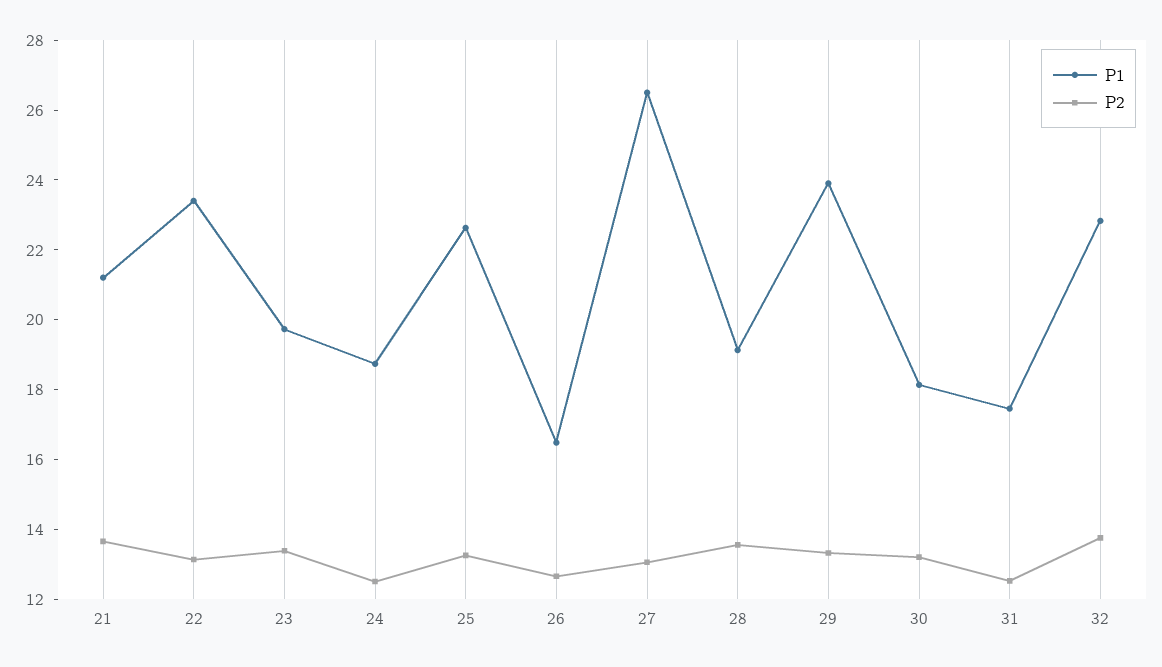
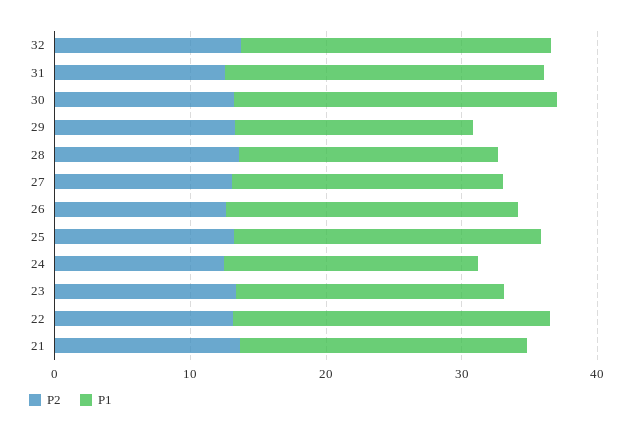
  {
    "P1": {
      "21": 21,
      "22": 23.5,
      "23": 19.5,
      "24": 18.5,
      "25": 22.5,
-     "26": 16.5,
+     "26": 22,
-     "27": 26.5,
+     "27": 20,
      "28": 19,
-     "29": 24,
+     "29": 18,
-     "30": 18,
+     "30": 24,
-     "31": 17.5,
+     "31": 24,
      "32": 23
    },
    "P2": {
      "21": 13.5,
      "22": 13,
      "23": 13.5,
      "24": 12.5,
      "25": 13.5,
      "26": 12.5,
      "27": 13,
      "28": 13.5,
      "29": 13.5,
      "30": 13,
      "31": 12.5,
      "32": 14
    }
  }

